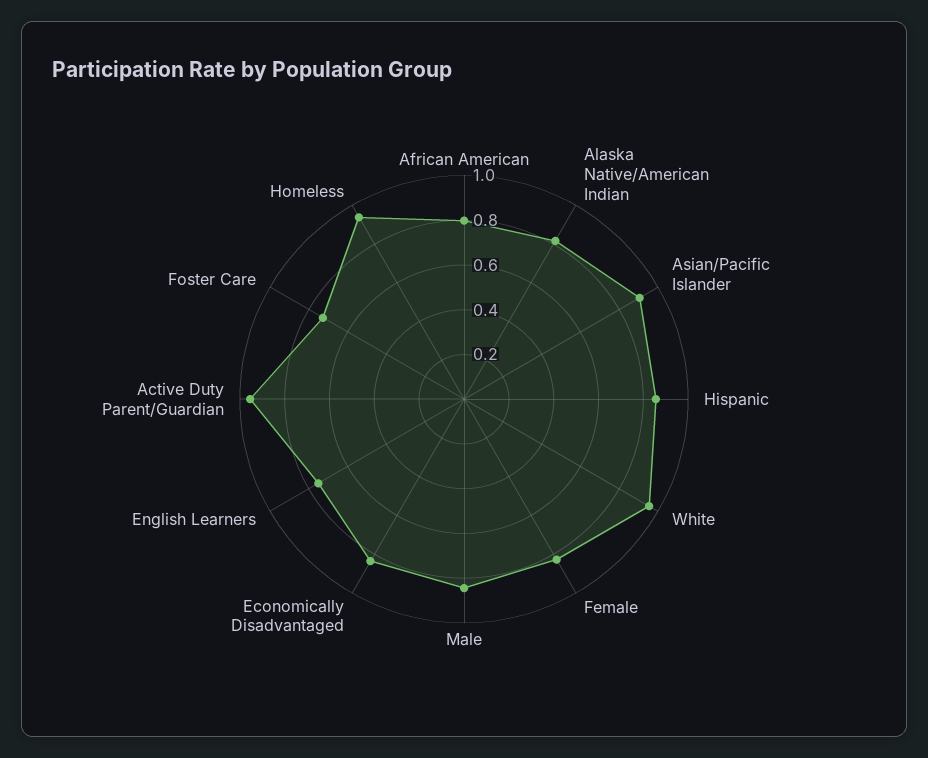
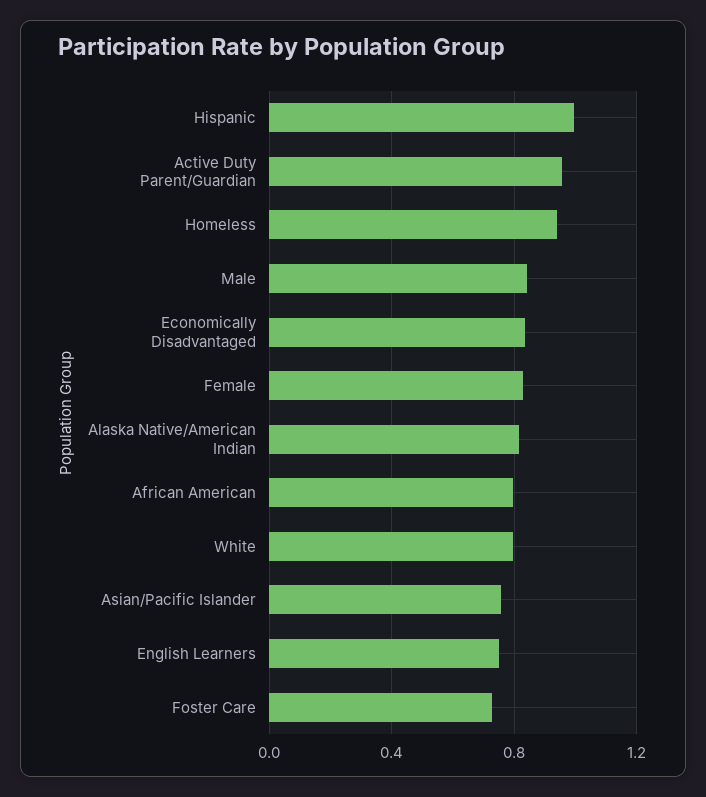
  {
    "African American": 0.8,
    "Alaska Native/American Indian": 0.8,
-   "Asian/Pacific Islander": 0.9,
+   "Asian/Pacific Islander": 0.75,
-   "Hispanic": 0.85,
+   "Hispanic": 1,
-   "White": 0.95,
+   "White": 0.8,
    "Female": 0.85,
    "Male": 0.85,
    "Economically Disadvantaged": 0.85,
    "English Learners": 0.75,
    "Active Duty Parent/Guardian": 0.95,
    "Foster Care": 0.75,
    "Homeless": 0.95
  }

